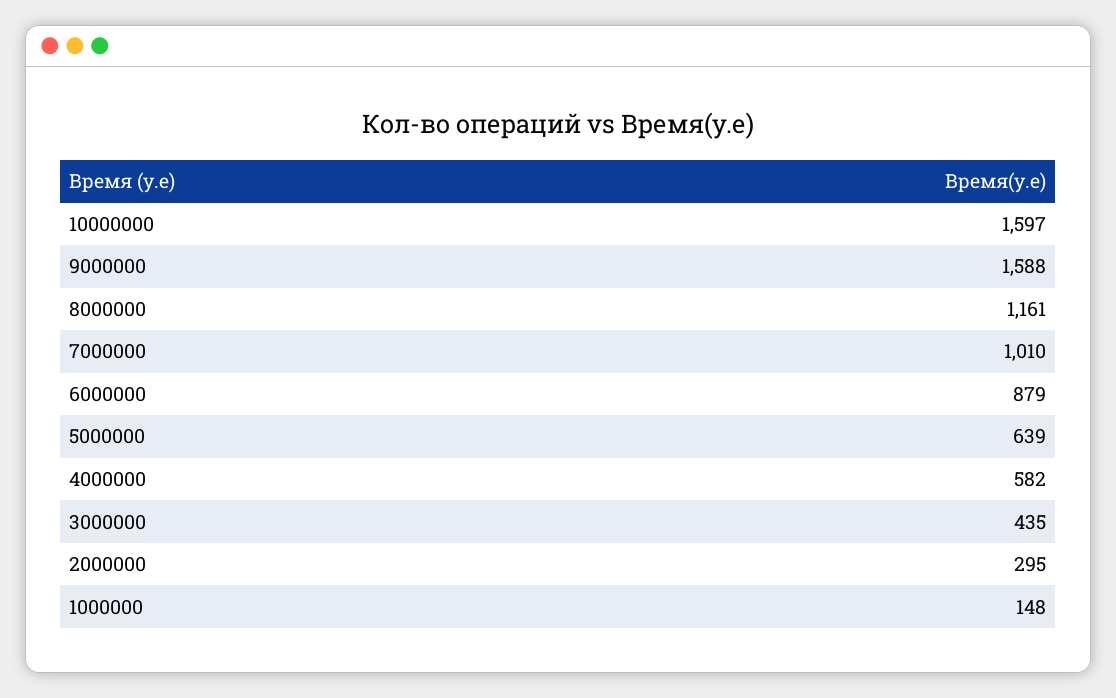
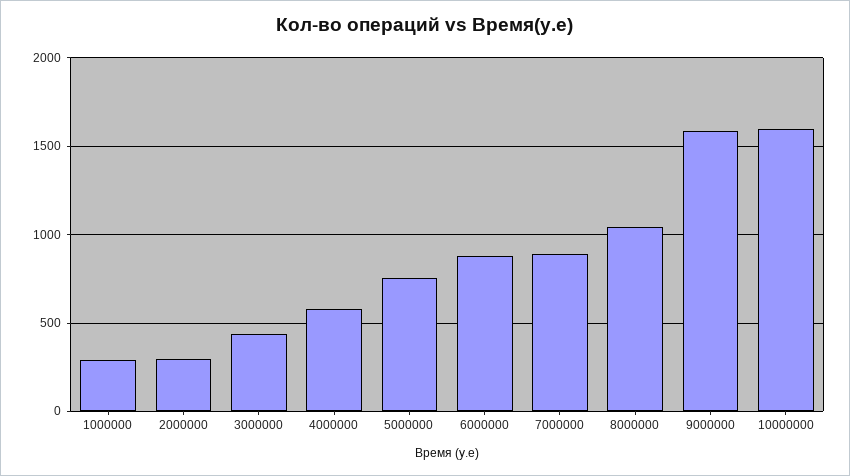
  {
    "10000000": 1597,
    "9000000": 1588,
-   "8000000": 1161,
+   "8000000": 1050,
-   "7000000": 1010,
+   "7000000": 900,
    "6000000": 879,
-   "5000000": 639,
+   "5000000": 750,
    "4000000": 582,
    "3000000": 435,
    "2000000": 295,
-   "1000000": 148
+   "1000000": 300
  }

